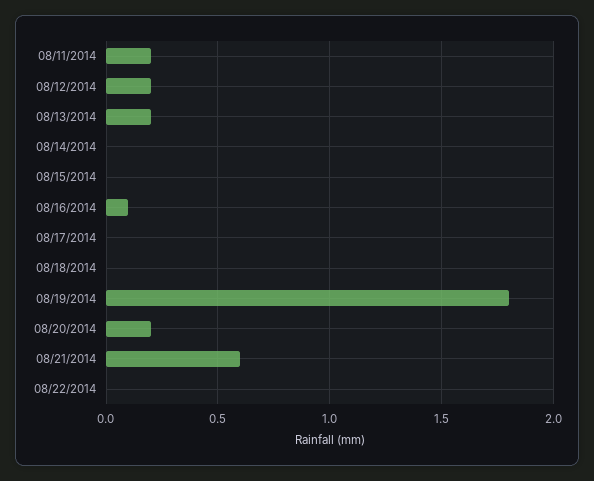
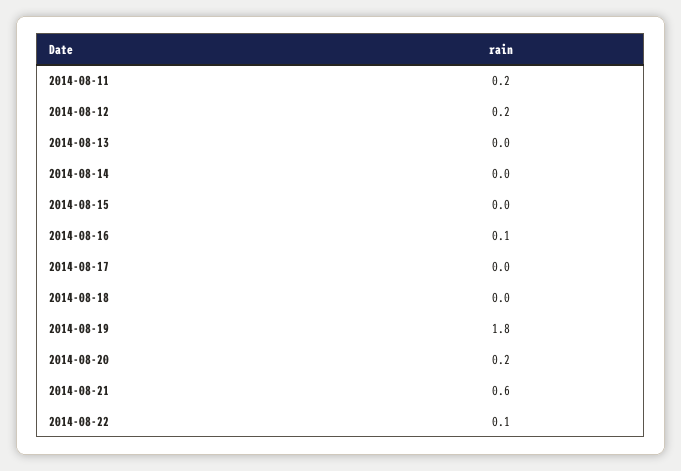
  {
    "08/11/2014": 0.2,
    "08/12/2014": 0.2,
-   "08/13/2014": 0.2,
+   "08/13/2014": 0,
    "08/14/2014": 0,
    "08/15/2014": 0,
    "08/16/2014": 0.1,
    "08/17/2014": 0,
    "08/18/2014": 0,
    "08/19/2014": 1.8,
    "08/20/2014": 0.2,
    "08/21/2014": 0.6,
-   "08/22/2014": 0
+   "08/22/2014": 0.1
  }

